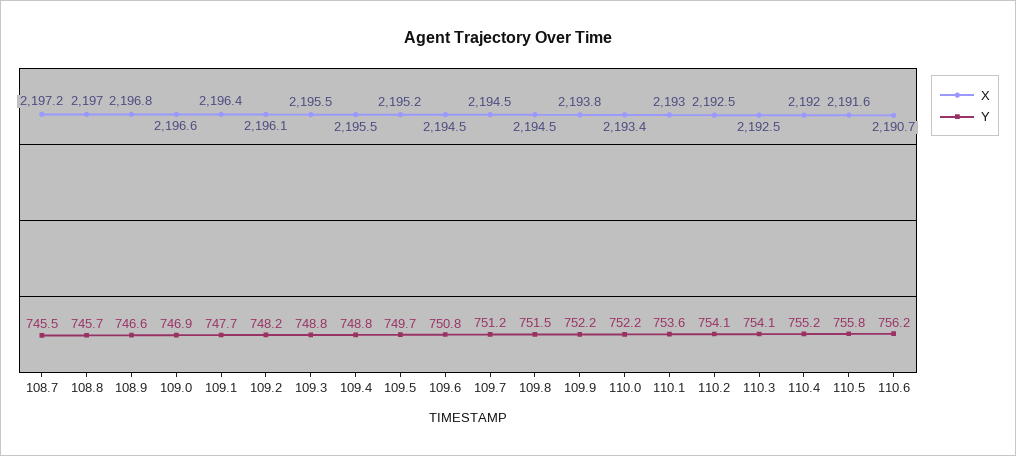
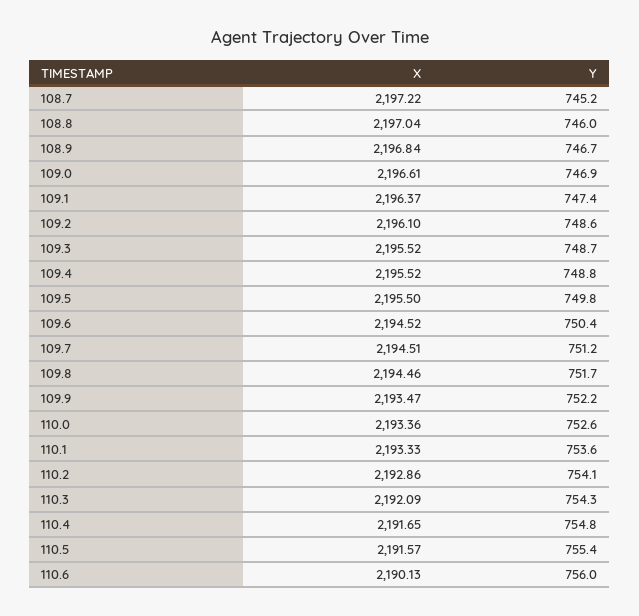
  {
    "X": {
      "108.7": 2197.22,
      "108.8": 2197.04,
      "108.9": 2196.84,
      "109.0": 2196.61,
      "109.1": 2196.37,
      "109.2": 2196.1,
      "109.3": 2195.52,
      "109.4": 2195.52,
-     "109.5": 2195.2,
+     "109.5": 2195.5,
      "109.6": 2194.52,
      "109.7": 2194.51,
      "109.8": 2194.46,
-     "109.9": 2193.8,
+     "109.9": 2193.47,
      "110.0": 2193.36,
-     "110.1": 2193,
+     "110.1": 2193.33,
-     "110.2": 2192.5,
+     "110.2": 2192.86,
-     "110.3": 2192.5,
+     "110.3": 2192.09,
-     "110.4": 2192,
+     "110.4": 2191.65,
      "110.5": 2191.57,
-     "110.6": 2190.7
+     "110.6": 2190.13
    },
    "Y": {
-     "108.7": 745.5,
+     "108.7": 745.2,
-     "108.8": 745.7,
+     "108.8": 746,
-     "108.9": 746.6,
+     "108.9": 746.7,
      "109.0": 746.9,
-     "109.1": 747.7,
+     "109.1": 747.4,
-     "109.2": 748.2,
+     "109.2": 748.6,
-     "109.3": 748.8,
+     "109.3": 748.7,
      "109.4": 748.8,
-     "109.5": 749.7,
+     "109.5": 749.8,
-     "109.6": 750.8,
+     "109.6": 750.4,
      "109.7": 751.2,
-     "109.8": 751.5,
+     "109.8": 751.7,
      "109.9": 752.2,
-     "110.0": 752.2,
+     "110.0": 752.6,
      "110.1": 753.6,
      "110.2": 754.1,
-     "110.3": 754.1,
+     "110.3": 754.3,
-     "110.4": 755.2,
+     "110.4": 754.8,
-     "110.5": 755.8,
+     "110.5": 755.4,
-     "110.6": 756.2
+     "110.6": 756
    }
  }

